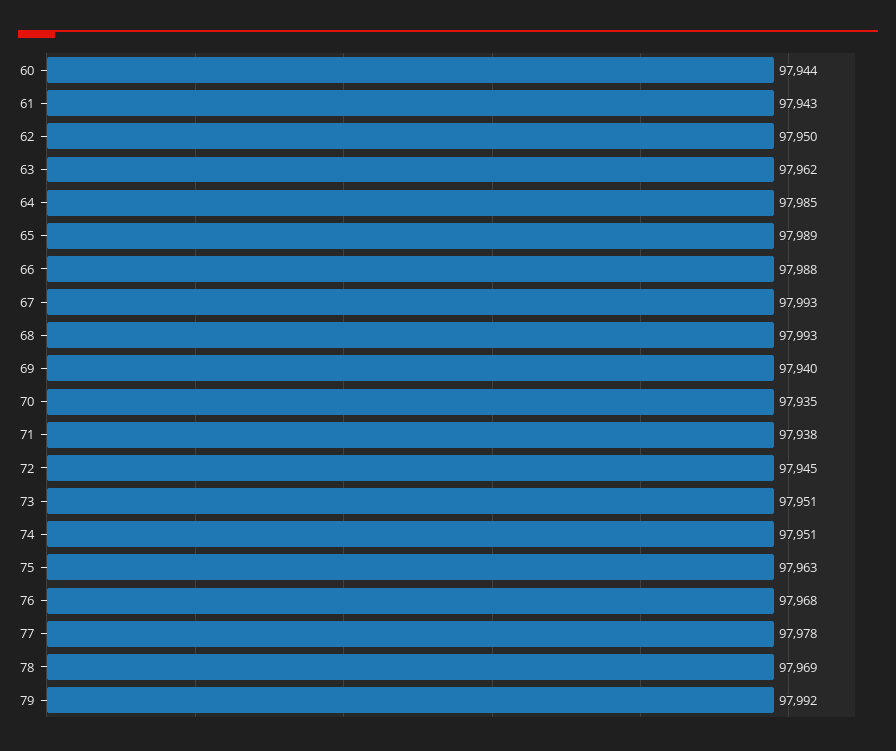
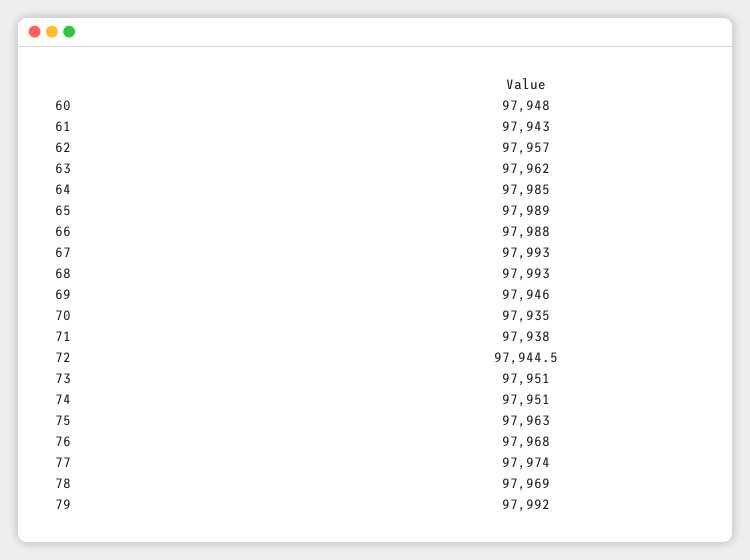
  {
-   "60": 97944,
+   "60": 97948,
    "61": 97943,
-   "62": 97950,
+   "62": 97957,
    "63": 97962,
    "64": 97985,
    "65": 97989,
    "66": 97988,
    "67": 97993,
    "68": 97993,
-   "69": 97940,
+   "69": 97946,
    "70": 97935,
    "71": 97938,
    "72": 97944.5,
    "73": 97951,
    "74": 97951,
    "75": 97963,
    "76": 97968,
-   "77": 97978,
+   "77": 97974,
    "78": 97969,
    "79": 97992
  }

